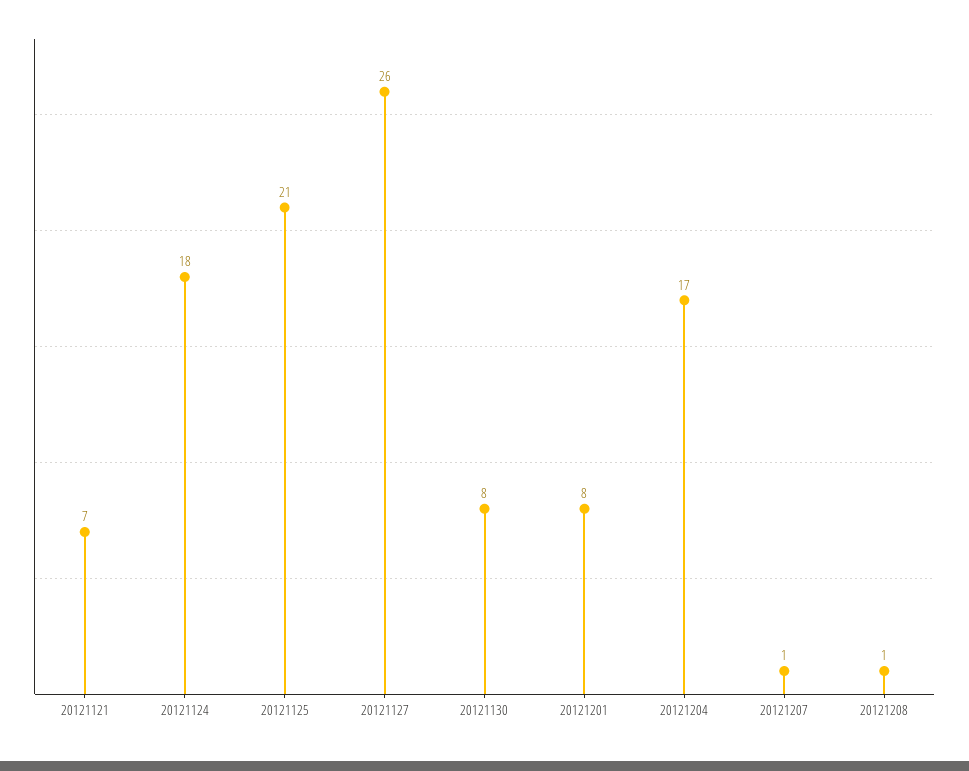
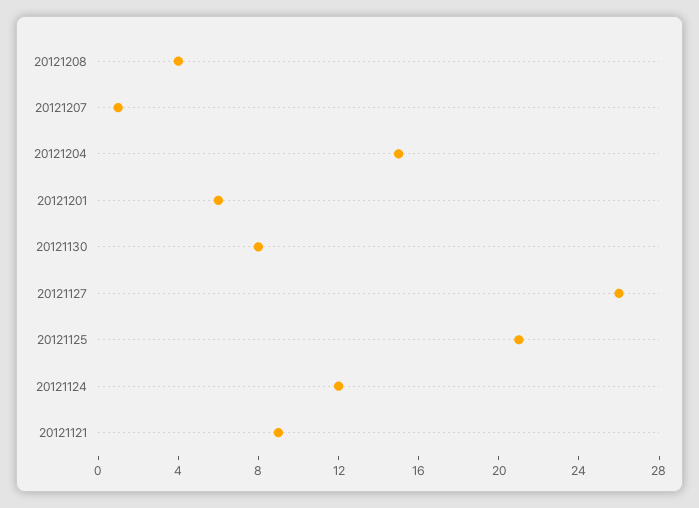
  {
-   "20121121": 7,
+   "20121121": 9,
-   "20121124": 18,
+   "20121124": 12,
    "20121125": 21,
    "20121127": 26,
    "20121130": 8,
-   "20121201": 8,
+   "20121201": 6,
-   "20121204": 17,
+   "20121204": 15,
    "20121207": 1,
-   "20121208": 1
+   "20121208": 4
  }

